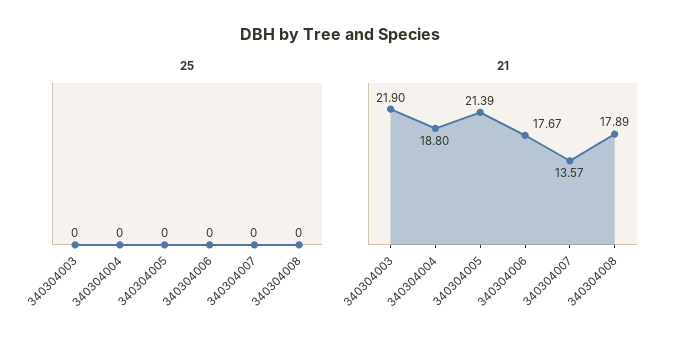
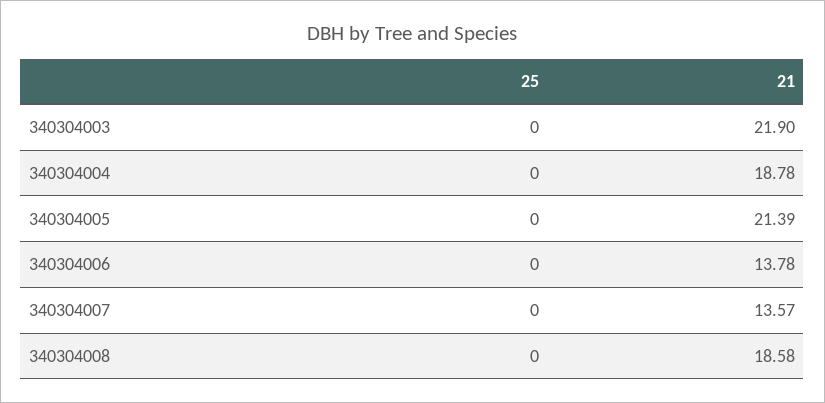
  {
    "25": {
      "340304003": 0,
      "340304004": 0,
      "340304005": 0,
      "340304006": 0,
      "340304007": 0,
      "340304008": 0
    },
    "21": {
      "340304003": 21.9,
-     "340304004": 18.8,
+     "340304004": 18.78,
      "340304005": 21.39,
-     "340304006": 17.67,
+     "340304006": 13.78,
      "340304007": 13.57,
-     "340304008": 17.89
+     "340304008": 18.58
    }
  }

